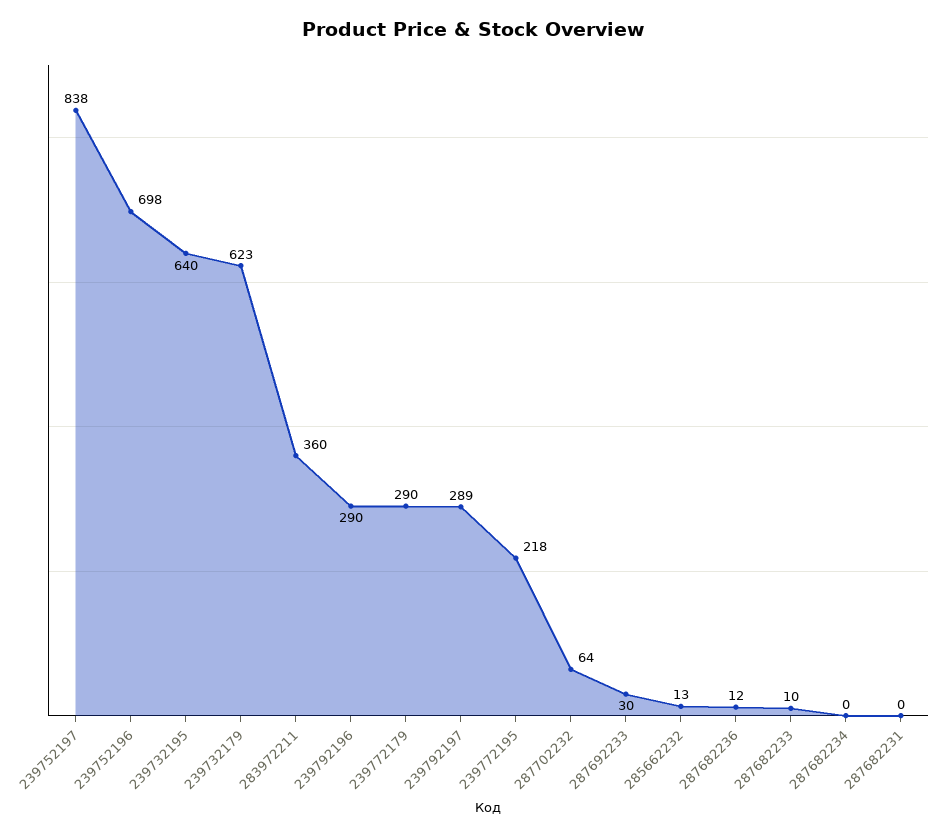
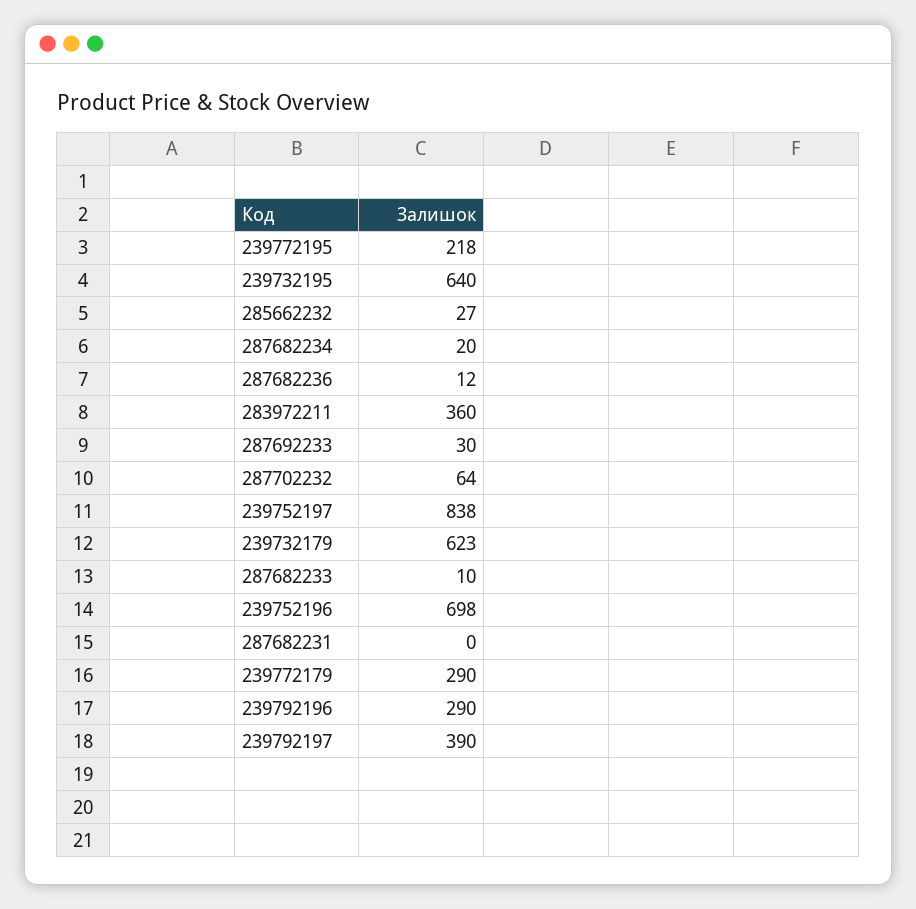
  {
    "239752197": 838,
    "239752196": 698,
    "239732195": 640,
    "239732179": 623,
    "283972211": 360,
    "239792196": 290,
    "239772179": 290,
-   "239792197": 289,
+   "239792197": 390,
    "239772195": 218,
    "287702232": 64,
    "287692233": 30,
-   "285662232": 13,
+   "285662232": 27,
    "287682236": 12,
    "287682233": 10,
-   "287682234": 0,
+   "287682234": 20,
    "287682231": 0
  }

